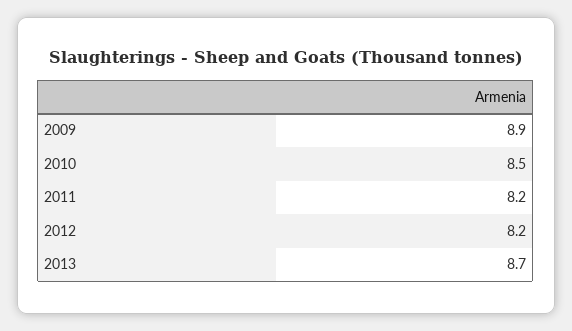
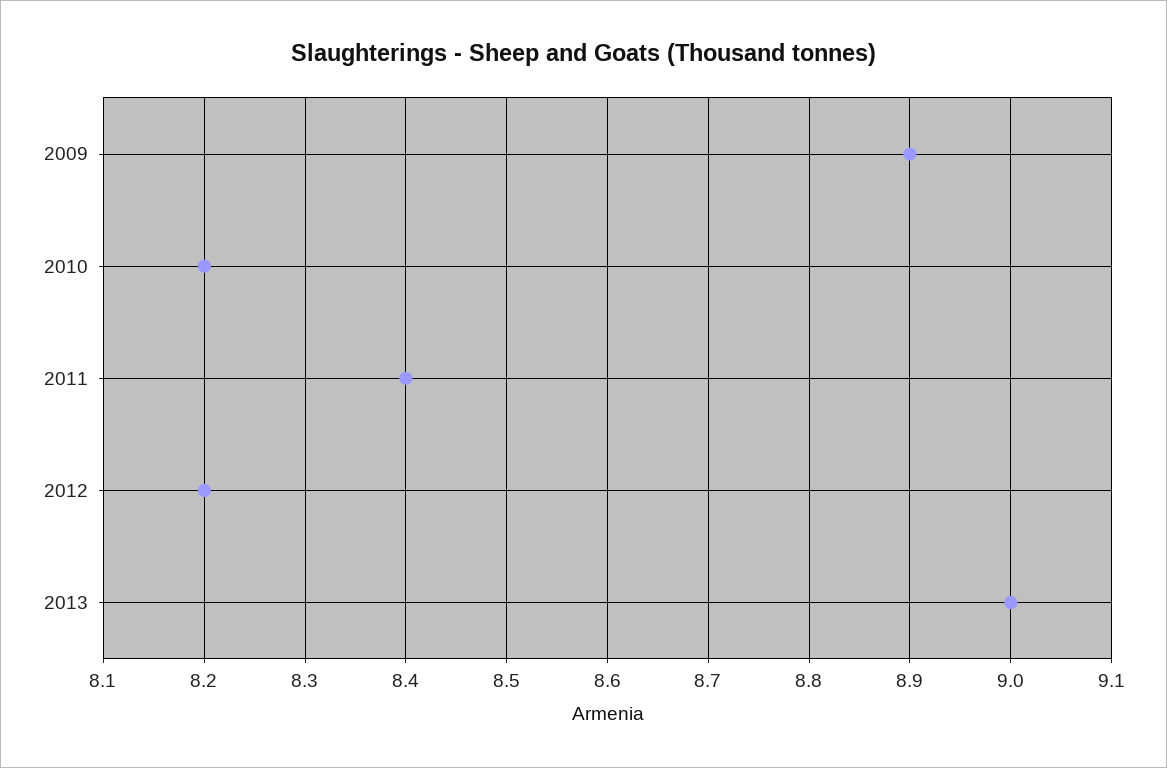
  {
    "2009": 8.9,
-   "2010": 8.5,
+   "2010": 8.2,
-   "2011": 8.2,
+   "2011": 8.4,
    "2012": 8.2,
-   "2013": 8.7
+   "2013": 9
  }

